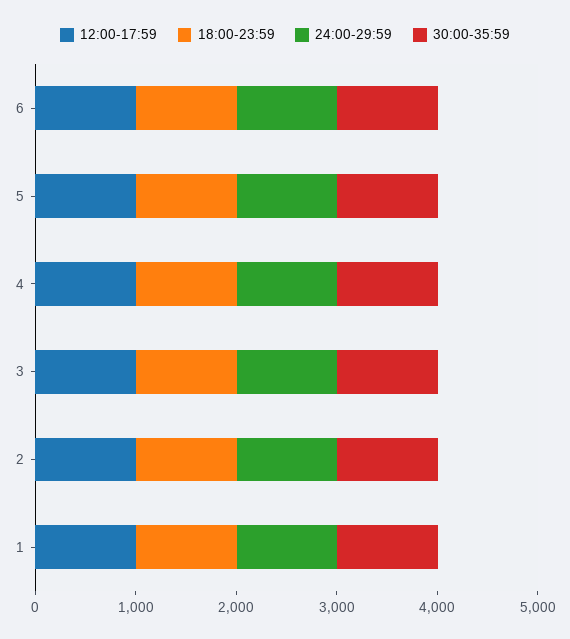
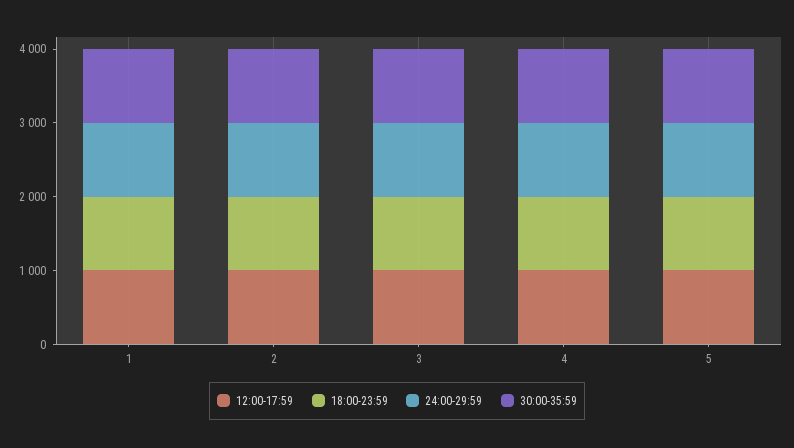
  {
    "12:00-17:59": {
-     "6": 1000,
      "5": 1000,
      "4": 1000,
      "3": 1000,
      "2": 1000,
      "1": 1000
    },
    "18:00-23:59": {
-     "6": 1000,
      "5": 1000,
      "4": 1000,
      "3": 1000,
      "2": 1000,
      "1": 1000
    },
    "24:00-29:59": {
-     "6": 1000,
      "5": 1000,
      "4": 1000,
      "3": 1000,
      "2": 1000,
      "1": 1000
    },
    "30:00-35:59": {
-     "6": 1000,
      "5": 1000,
      "4": 1000,
      "3": 1000,
      "2": 1000,
      "1": 1000
    }
  }

